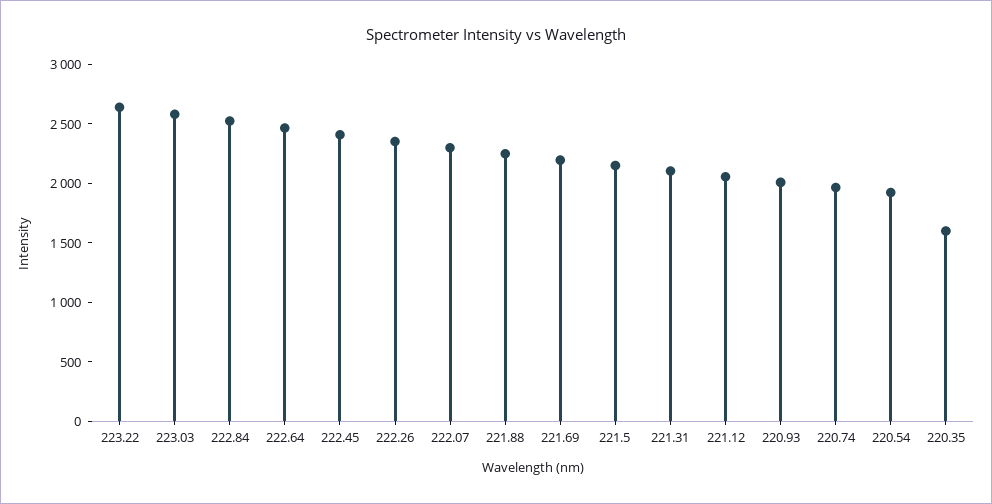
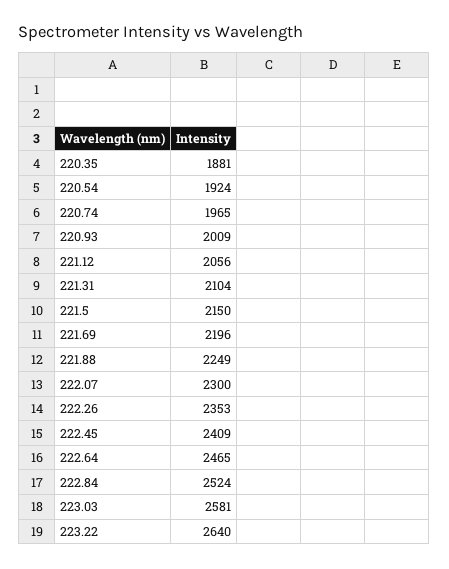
  {
    "223.22": 2640,
    "223.03": 2581,
    "222.84": 2524,
    "222.64": 2465,
    "222.45": 2409,
    "222.26": 2353,
    "222.07": 2300,
    "221.88": 2249,
    "221.69": 2196,
    "221.5": 2150,
    "221.31": 2104,
    "221.12": 2056,
    "220.93": 2009,
    "220.74": 1965,
    "220.54": 1924,
-   "220.35": 1600
+   "220.35": 1881
  }

